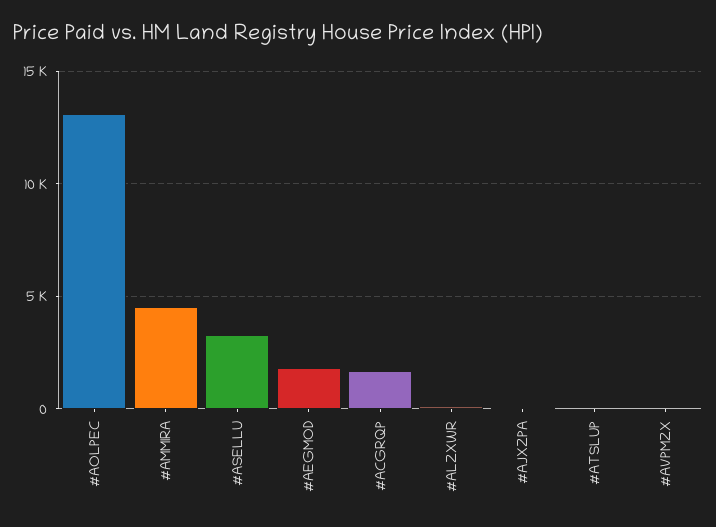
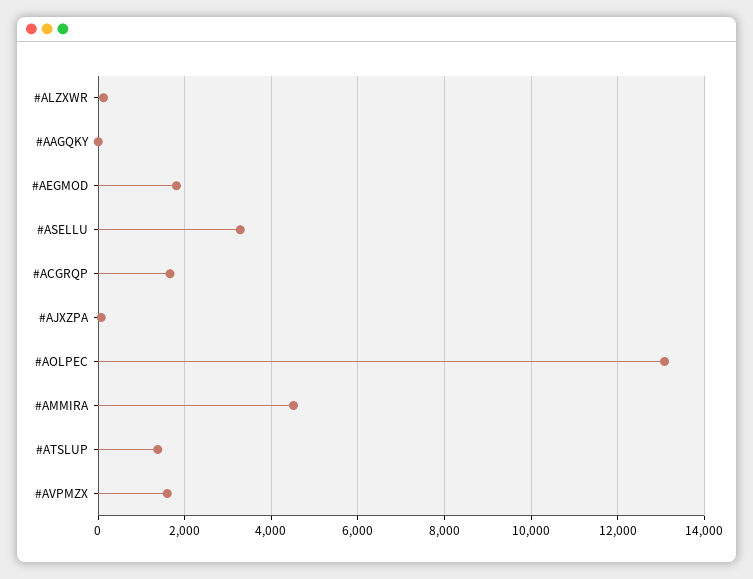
  {
    "#AOLPEC": 13000,
    "#AMMIRA": 4600,
    "#ASELLU": 3200,
    "#AEGMOD": 1800,
    "#ACGRQP": 1600,
    "#ALZXWR": 200,
    "#AJXZPA": 0,
-   "#ATSLUP": 0,
+   "#ATSLUP": 1400,
-   "#AVPMZX": 0
+   "#AVPMZX": 1600,
+   "#AAGQKY": 0
  }

